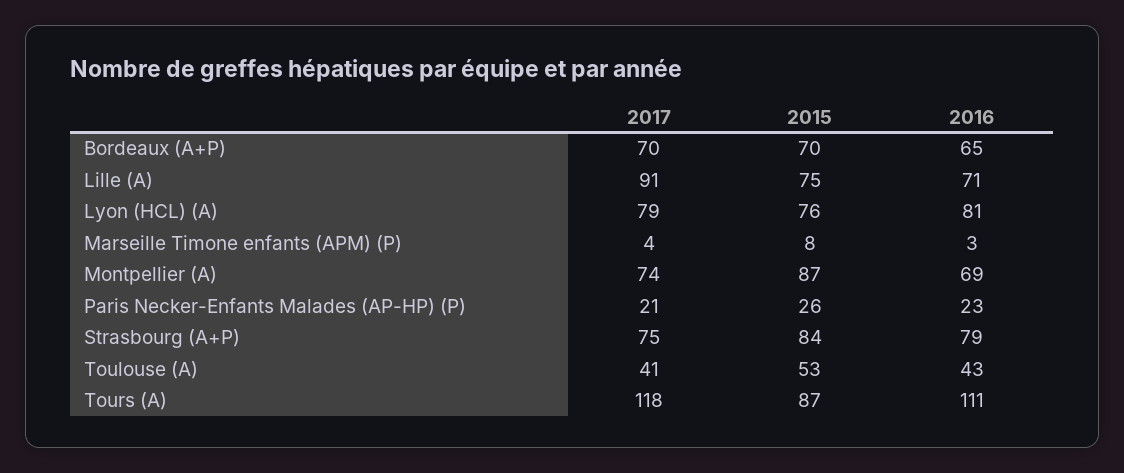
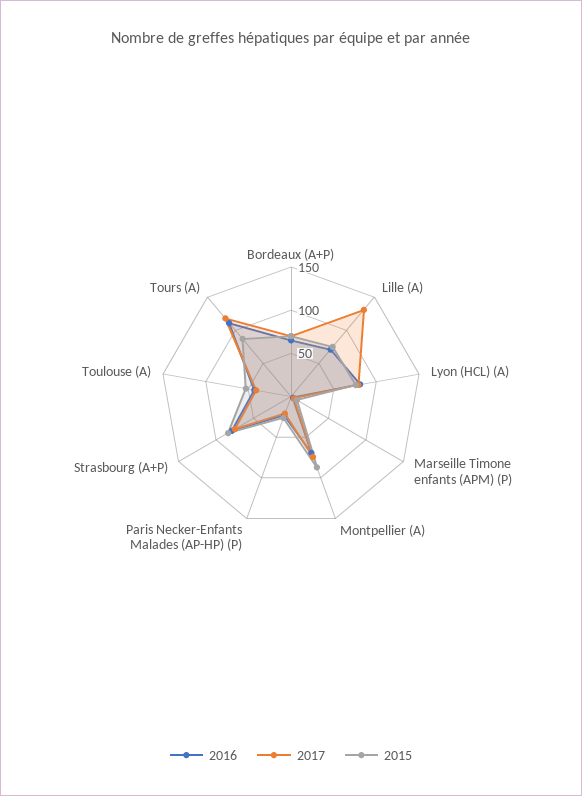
  {
    "2017": {
      "Bordeaux (A+P)": 70,
-     "Lille (A)": 91,
+     "Lille (A)": 130,
      "Lyon (HCL) (A)": 79,
      "Marseille Timone enfants (APM) (P)": 4,
      "Montpellier (A)": 74,
      "Paris Necker-Enfants Malades (AP-HP) (P)": 21,
      "Strasbourg (A+P)": 75,
      "Toulouse (A)": 41,
      "Tours (A)": 118
    },
    "2015": {
      "Bordeaux (A+P)": 70,
      "Lille (A)": 75,
      "Lyon (HCL) (A)": 76,
      "Marseille Timone enfants (APM) (P)": 8,
      "Montpellier (A)": 87,
      "Paris Necker-Enfants Malades (AP-HP) (P)": 26,
      "Strasbourg (A+P)": 84,
      "Toulouse (A)": 53,
      "Tours (A)": 87
    },
    "2016": {
      "Bordeaux (A+P)": 65,
      "Lille (A)": 71,
      "Lyon (HCL) (A)": 81,
      "Marseille Timone enfants (APM) (P)": 3,
      "Montpellier (A)": 69,
      "Paris Necker-Enfants Malades (AP-HP) (P)": 23,
      "Strasbourg (A+P)": 79,
      "Toulouse (A)": 43,
      "Tours (A)": 111
    }
  }

